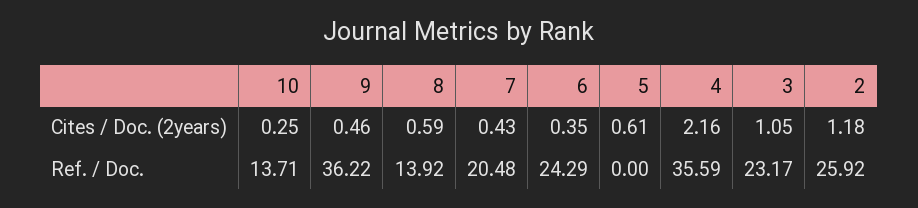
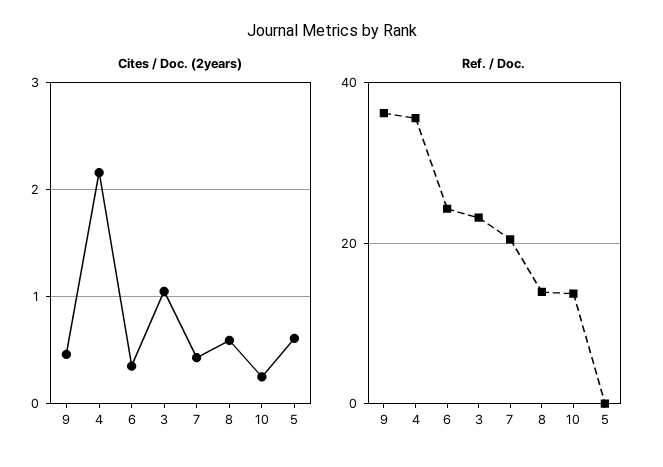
  {
    "Cites / Doc. (2years)": {
      "10": 0.25,
      "9": 0.46,
      "8": 0.59,
      "7": 0.43,
      "6": 0.35,
      "5": 0.61,
      "4": 2.16,
-     "3": 1.05,
+     "3": 1.05
-     "2": 1.18
    },
    "Ref. / Doc.": {
      "10": 13.71,
      "9": 36.22,
      "8": 13.92,
      "7": 20.48,
      "6": 24.29,
      "5": 0,
      "4": 35.59,
-     "3": 23.17,
+     "3": 23.17
-     "2": 25.92
    }
  }

